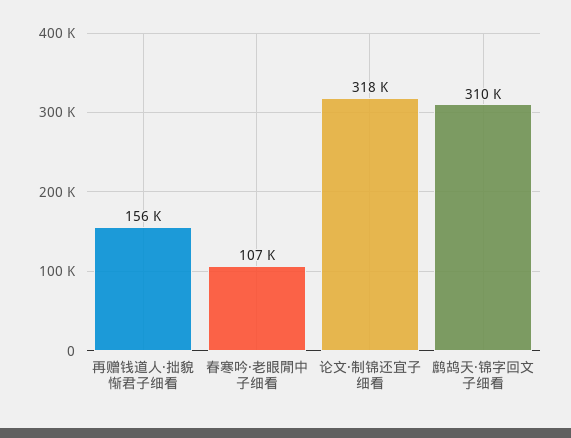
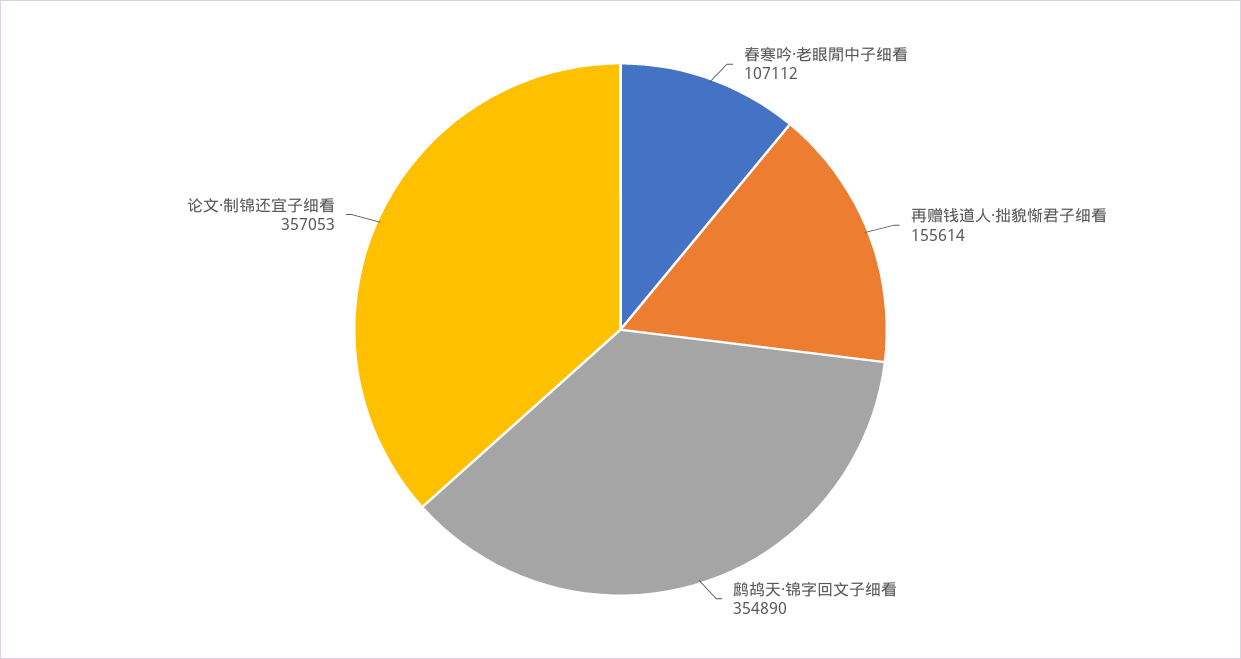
  {
    "再赠钱道人·拙貌惭君子细看": 155614,
    "春寒吟·老眼閒中子细看": 107112,
-   "论文·制锦还宜子细看": 318000,
+   "论文·制锦还宜子细看": 357053,
-   "鹧鸪天·锦字回文子细看": 310000
+   "鹧鸪天·锦字回文子细看": 354890
  }

